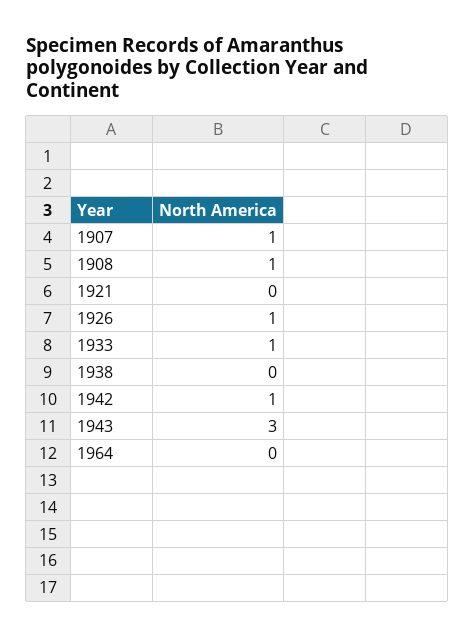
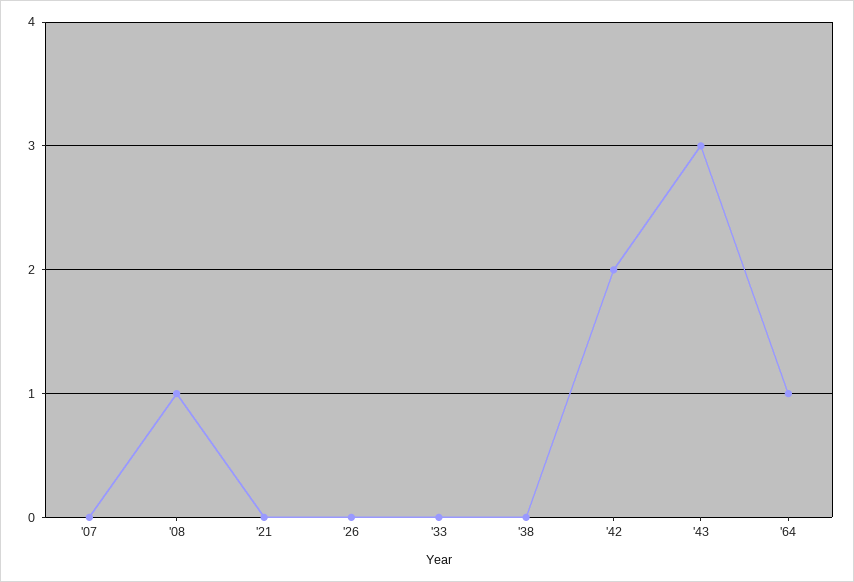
  {
-   "1907": 1,
+   "1907": 0,
    "1908": 1,
    "1921": 0,
-   "1926": 1,
+   "1926": 0,
-   "1933": 1,
+   "1933": 0,
    "1938": 0,
-   "1942": 1,
+   "1942": 2,
    "1943": 3,
-   "1964": 0
+   "1964": 1
  }

